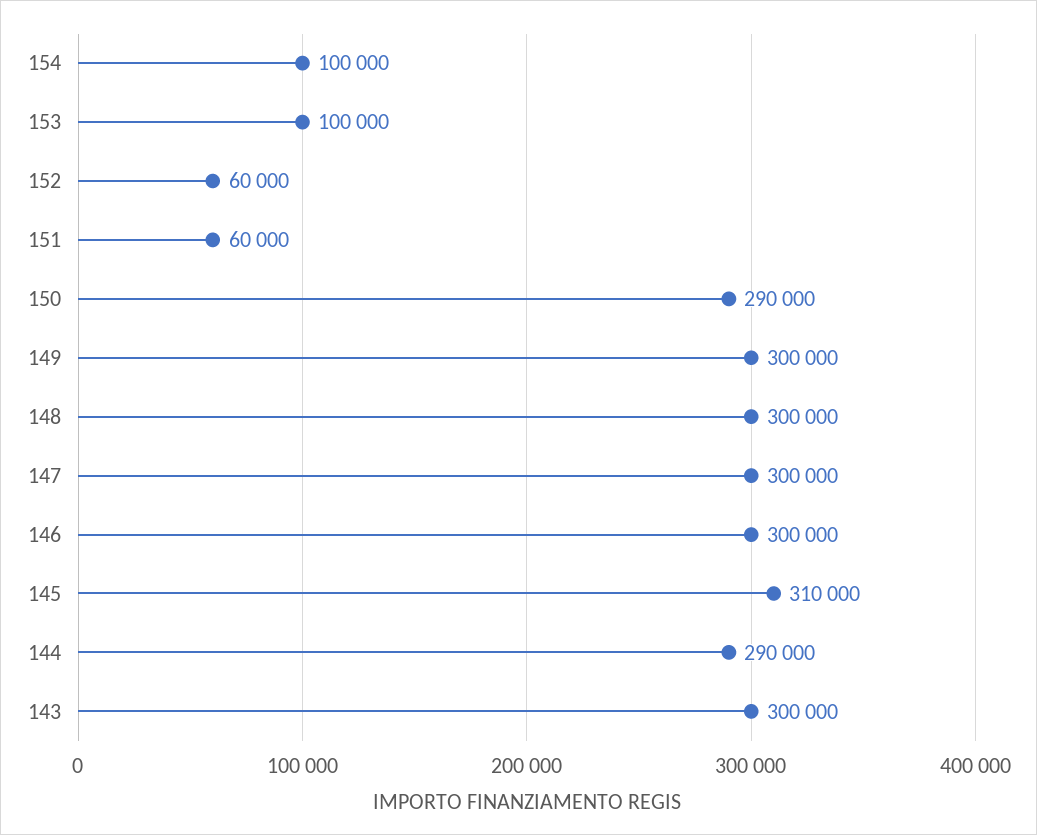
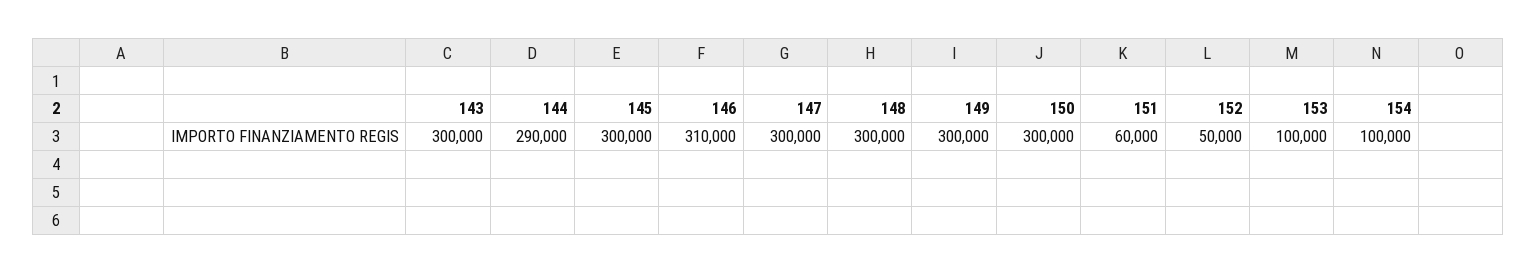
  {
    "154": 100000,
    "153": 100000,
-   "152": 60000,
+   "152": 50000,
    "151": 60000,
-   "150": 290000,
+   "150": 300000,
    "149": 300000,
    "148": 300000,
    "147": 300000,
-   "146": 300000,
+   "146": 310000,
-   "145": 310000,
+   "145": 300000,
    "144": 290000,
    "143": 300000
  }

